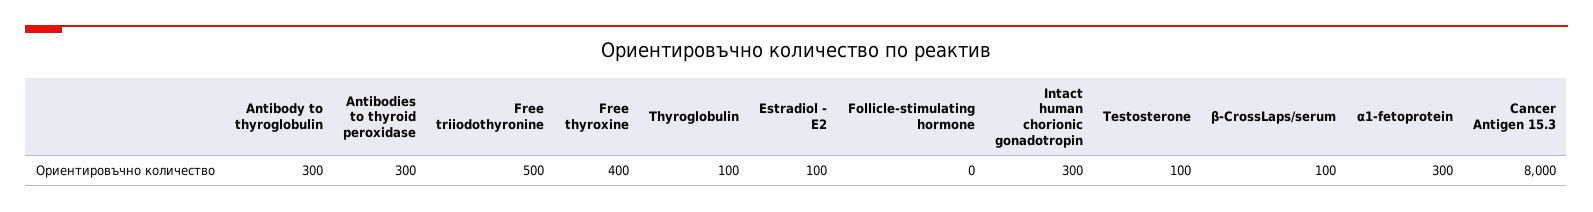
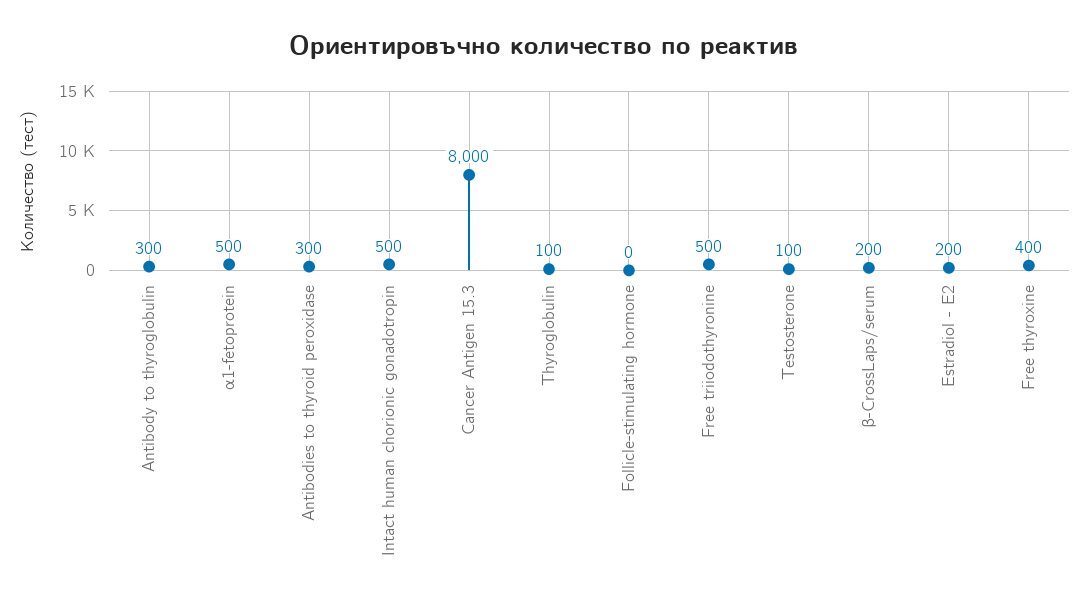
  {
    "Antibody to thyroglobulin": 300,
    "Antibodies to thyroid peroxidase": 300,
    "Free triiodothyronine": 500,
    "Free thyroxine": 400,
    "Thyroglobulin": 100,
-   "Estradiol - E2": 100,
+   "Estradiol - E2": 200,
    "Follicle-stimulating hormone": 0,
-   "Intact human chorionic gonadotropin": 300,
+   "Intact human chorionic gonadotropin": 500,
    "Testosterone": 100,
-   "β-CrossLaps/serum": 100,
+   "β-CrossLaps/serum": 200,
-   "α1-fetoprotein": 300,
+   "α1-fetoprotein": 500,
    "Cancer Antigen 15.3": 8000
  }

